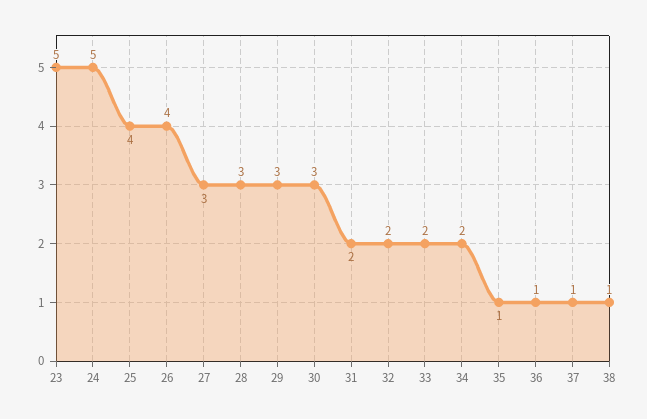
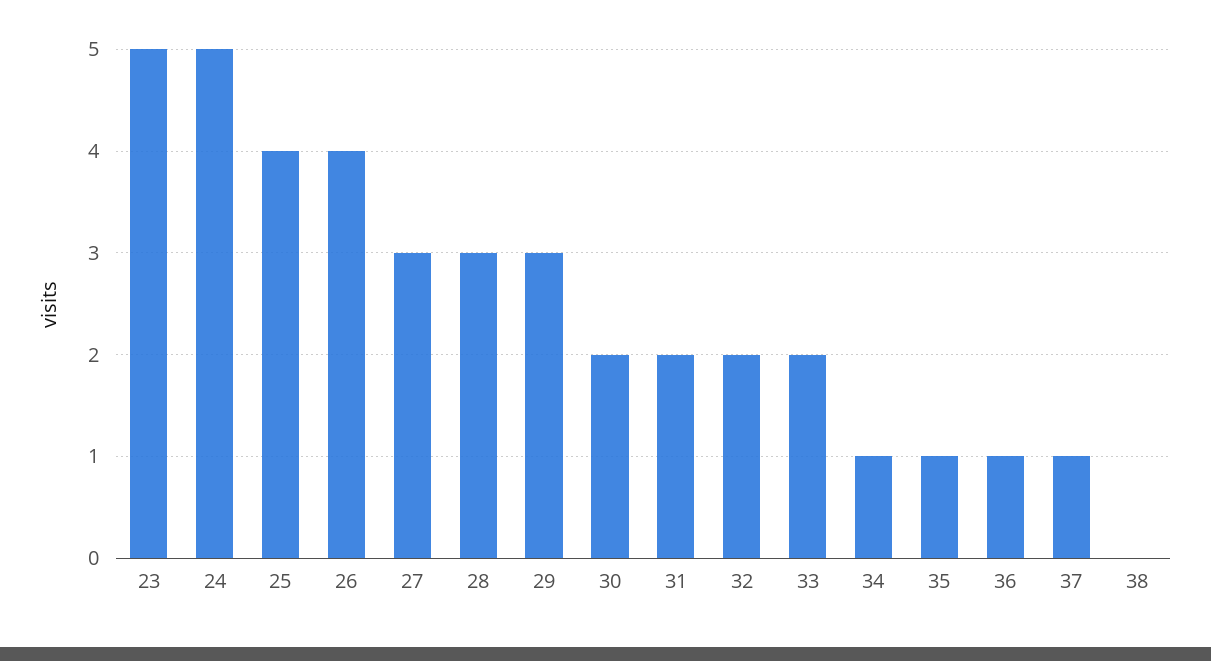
  {
    "23": 5,
    "24": 5,
    "25": 4,
    "26": 4,
    "27": 3,
    "28": 3,
    "29": 3,
-   "30": 3,
+   "30": 2,
    "31": 2,
    "32": 2,
    "33": 2,
-   "34": 2,
+   "34": 1,
    "35": 1,
    "36": 1,
    "37": 1,
-   "38": 1
+   "38": 0
  }

